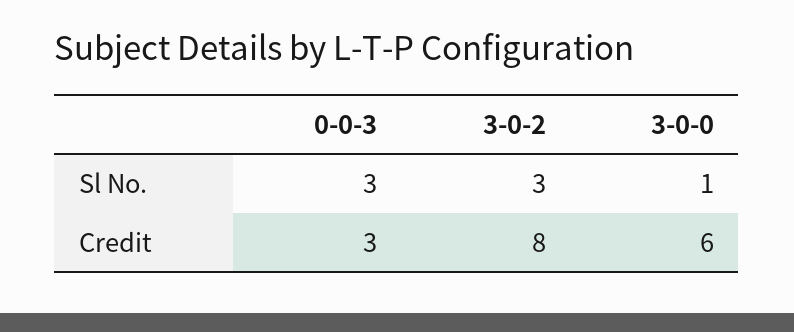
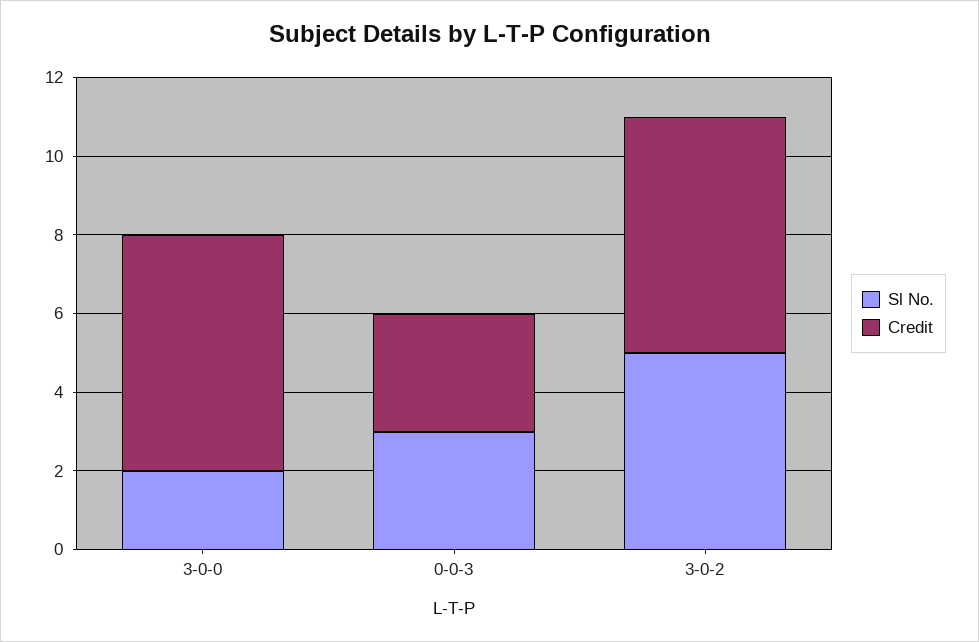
  {
    "Sl No.": {
      "0-0-3": 3,
-     "3-0-2": 3,
+     "3-0-2": 5,
-     "3-0-0": 1
+     "3-0-0": 2
    },
    "Credit": {
      "0-0-3": 3,
-     "3-0-2": 8,
+     "3-0-2": 6,
      "3-0-0": 6
    }
  }

